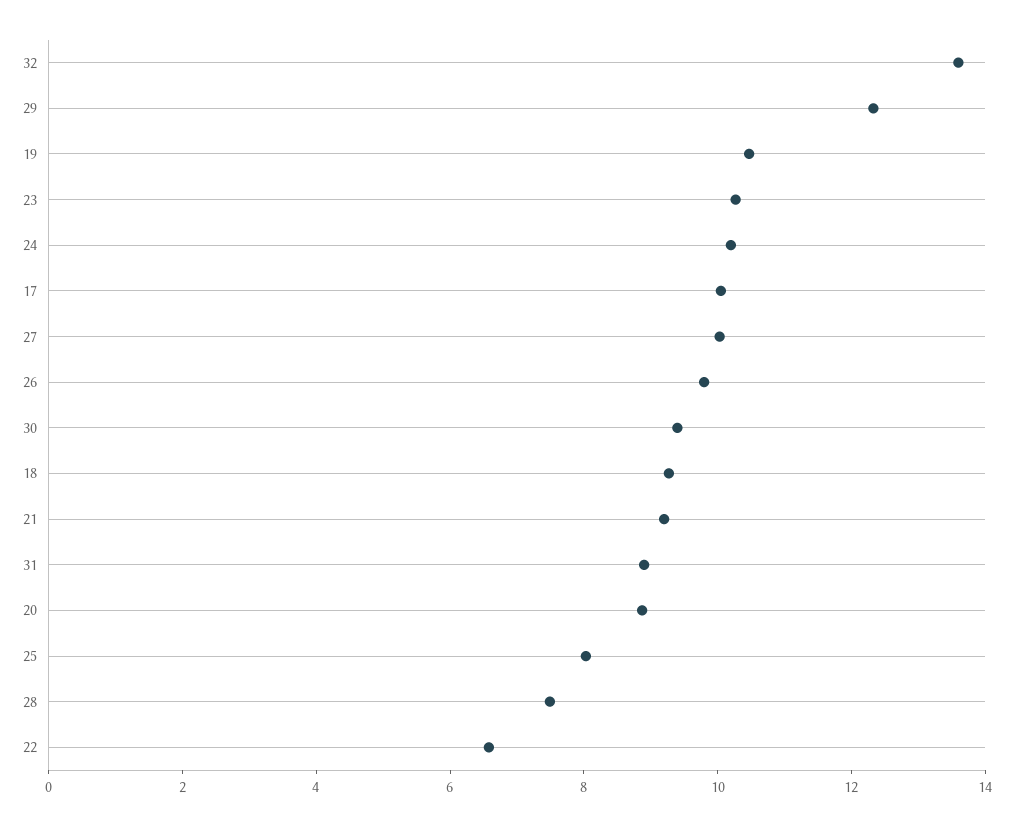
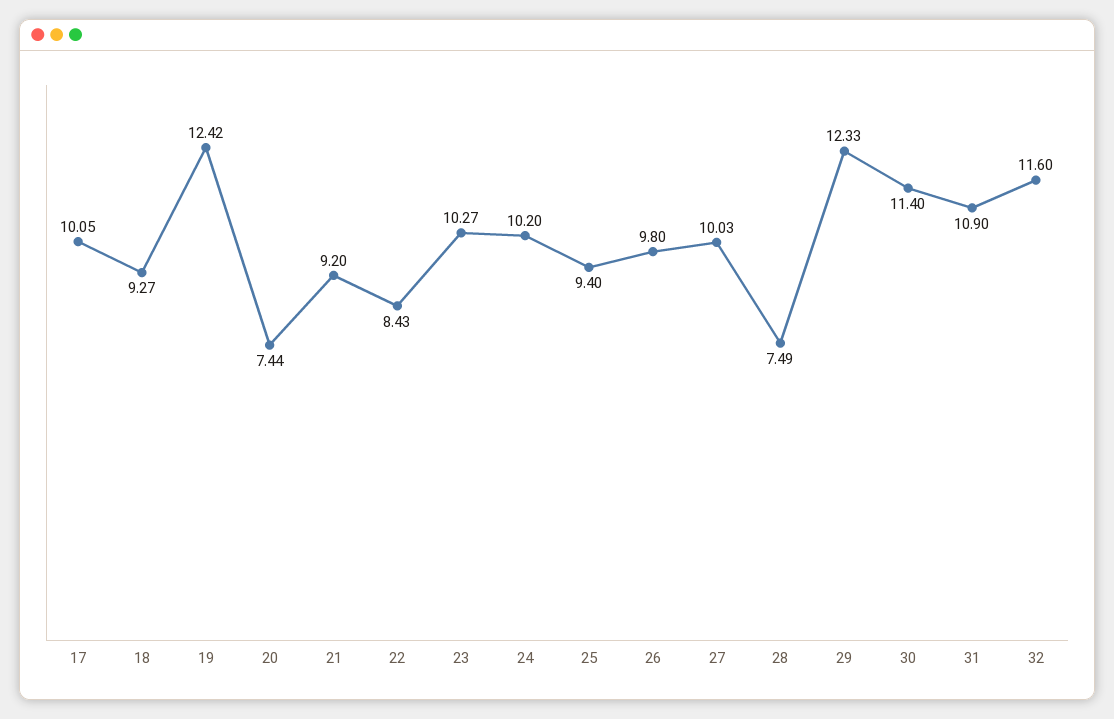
  {
-   "32": 13.5,
+   "32": 11.6,
    "29": 12.33,
-   "19": 10.5,
+   "19": 12.42,
    "23": 10.27,
    "24": 10.2,
    "17": 10.05,
    "27": 10.03,
    "26": 9.8,
-   "30": 9.5,
+   "30": 11.4,
    "18": 9.27,
    "21": 9.2,
-   "31": 9,
+   "31": 10.9,
-   "20": 9,
+   "20": 7.44,
-   "25": 8,
+   "25": 9.4,
    "28": 7.49,
-   "22": 6.5
+   "22": 8.43
  }

